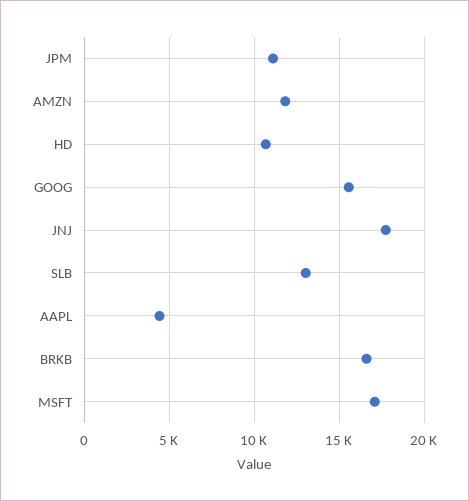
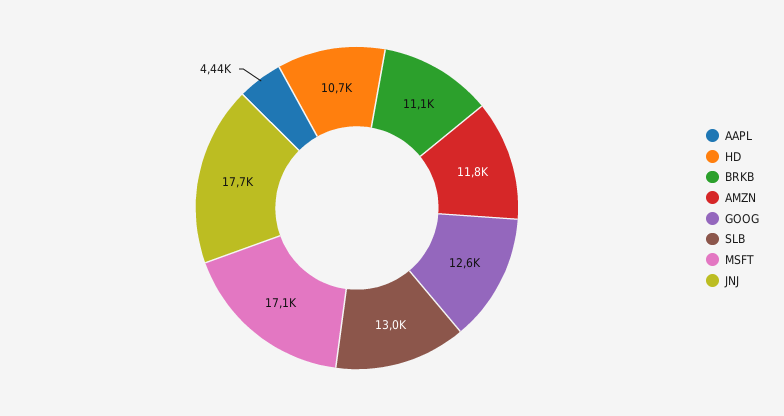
  {
-   "JPM": 11000,
    "AMZN": 11800,
    "HD": 10700,
-   "GOOG": 15500,
+   "GOOG": 12600,
    "JNJ": 17700,
    "SLB": 13000,
    "AAPL": 4440,
-   "BRKB": 16500,
+   "BRKB": 11100,
    "MSFT": 17100
  }

